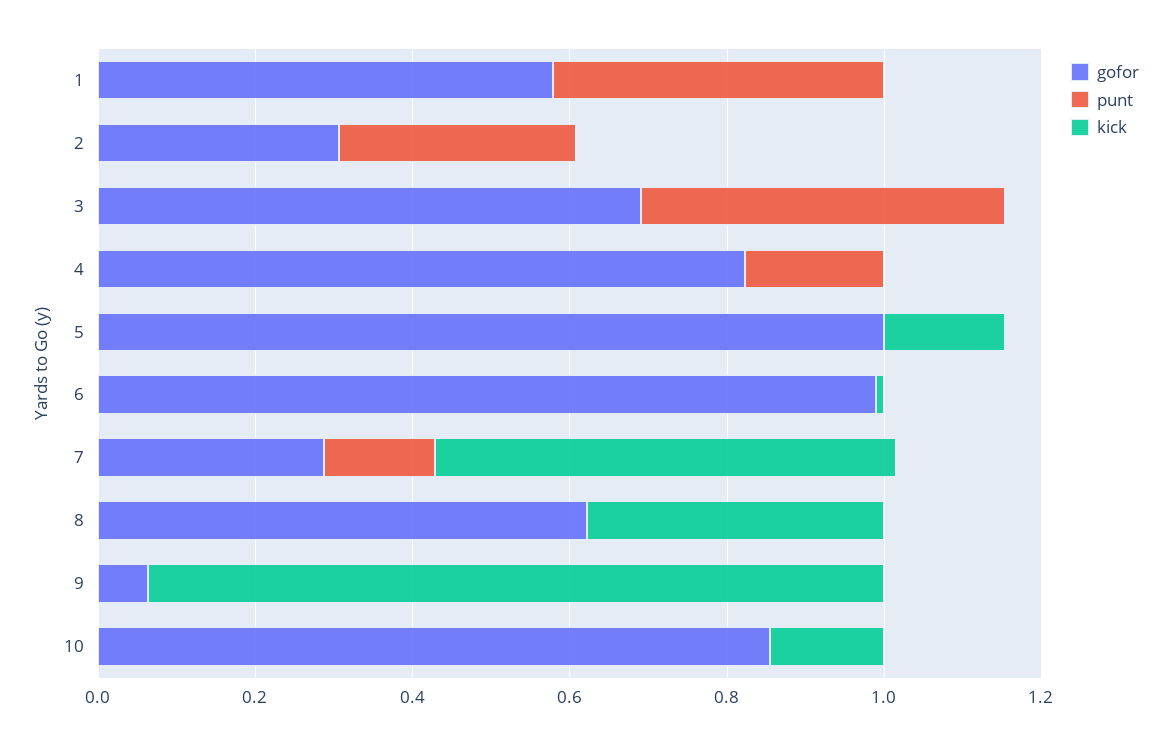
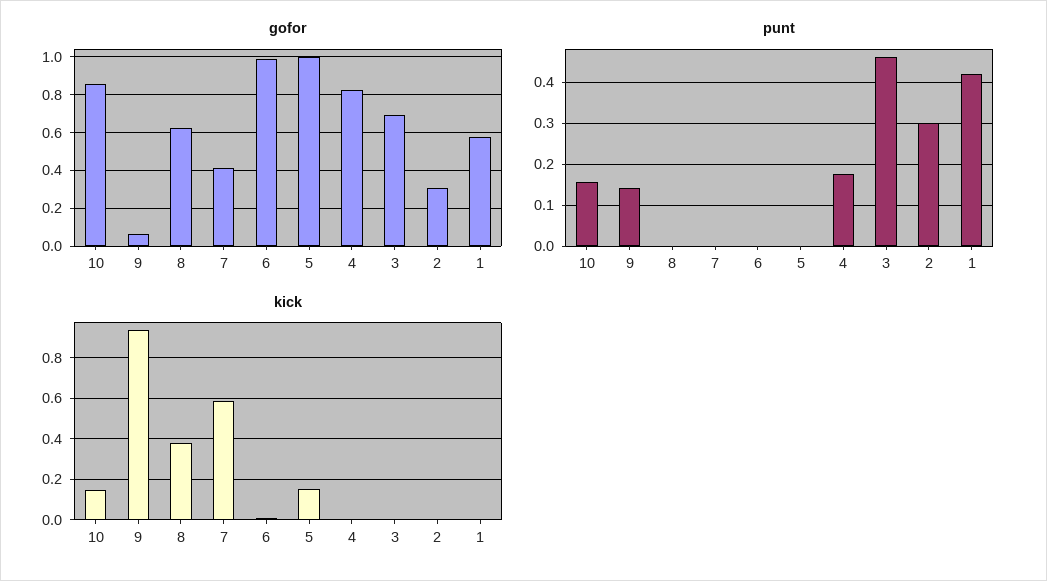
  {
    "gofor": {
      "1": 0.6,
      "2": 0.3,
      "3": 0.7,
      "4": 0.8,
      "5": 1,
      "6": 1,
-     "7": 0.3,
+     "7": 0.4,
      "8": 0.6,
      "9": 0.05,
      "10": 0.85
    },
    "punt": {
      "1": 0.42,
      "2": 0.3,
      "3": 0.46,
      "4": 0.18,
      "5": 0,
      "6": 0,
-     "7": 0.15,
+     "7": 0,
      "8": 0,
-     "9": 0,
+     "9": 0.14,
-     "10": 0
+     "10": 0.16
    },
    "kick": {
      "1": 0,
      "2": 0,
      "3": 0,
      "4": 0,
      "5": 0.15,
      "6": 0,
      "7": 0.6,
      "8": 0.4,
      "9": 0.95,
      "10": 0.15
    }
  }

